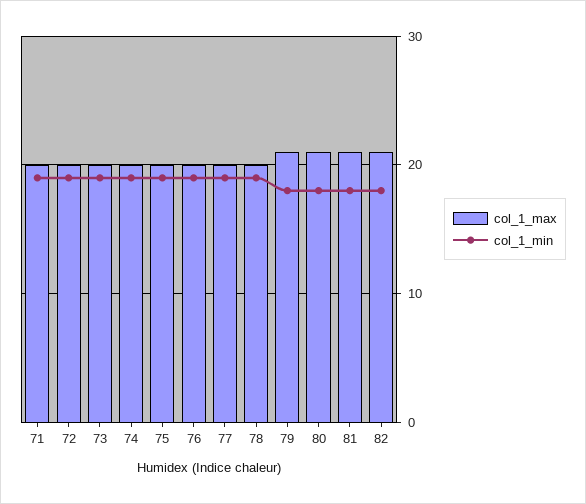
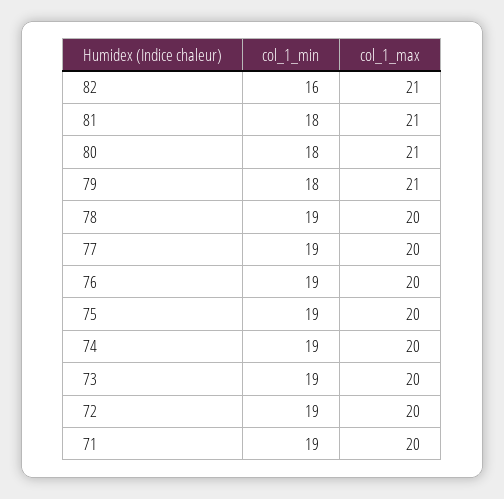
  {
    "col_1_max": {
      "71": 20,
      "72": 20,
      "73": 20,
      "74": 20,
      "75": 20,
      "76": 20,
      "77": 20,
      "78": 20,
      "79": 21,
      "80": 21,
      "81": 21,
      "82": 21
    },
    "col_1_min": {
      "71": 19,
      "72": 19,
      "73": 19,
      "74": 19,
      "75": 19,
      "76": 19,
      "77": 19,
      "78": 19,
      "79": 18,
      "80": 18,
      "81": 18,
-     "82": 18
+     "82": 16
    }
  }

